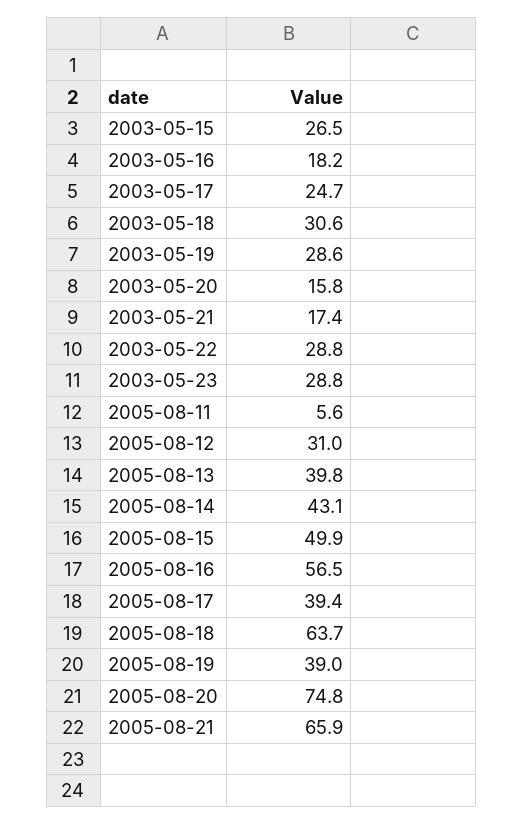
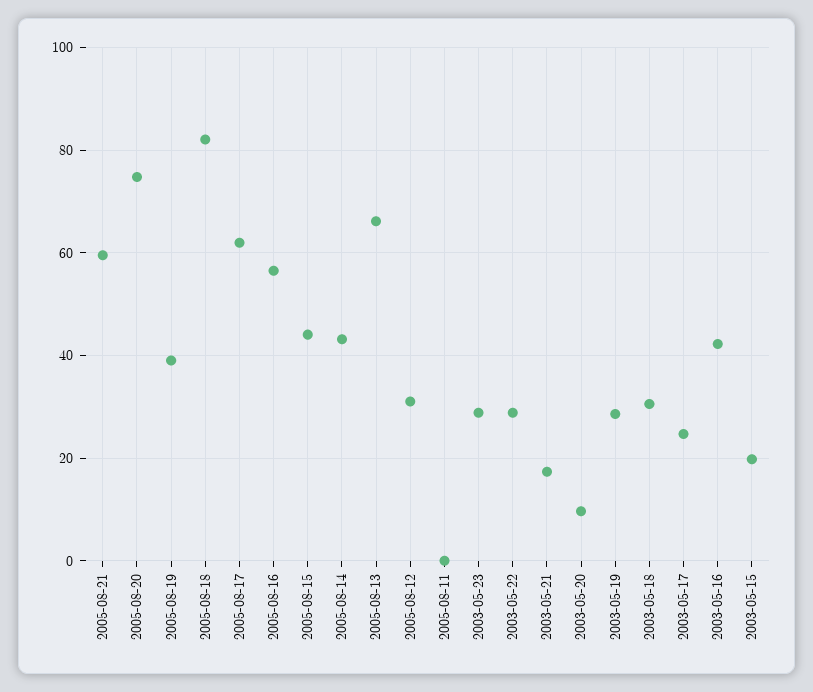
  {
-   "2003-05-15": 26.5,
+   "2003-05-15": 20,
-   "2003-05-16": 18.2,
+   "2003-05-16": 42,
    "2003-05-17": 24.7,
    "2003-05-18": 30.6,
    "2003-05-19": 28.6,
-   "2003-05-20": 15.8,
+   "2003-05-20": 10,
    "2003-05-21": 17.4,
    "2003-05-22": 28.8,
    "2003-05-23": 28.8,
-   "2005-08-11": 5.6,
+   "2005-08-11": 0,
    "2005-08-12": 31,
-   "2005-08-13": 39.8,
+   "2005-08-13": 66,
    "2005-08-14": 43.1,
-   "2005-08-15": 49.9,
+   "2005-08-15": 44,
    "2005-08-16": 56.5,
-   "2005-08-17": 39.4,
+   "2005-08-17": 62,
-   "2005-08-18": 63.7,
+   "2005-08-18": 82,
    "2005-08-19": 39,
    "2005-08-20": 74.8,
-   "2005-08-21": 65.9
+   "2005-08-21": 60
  }

